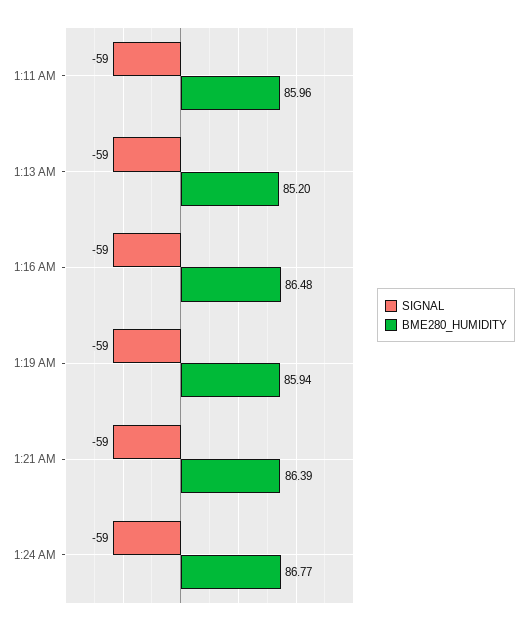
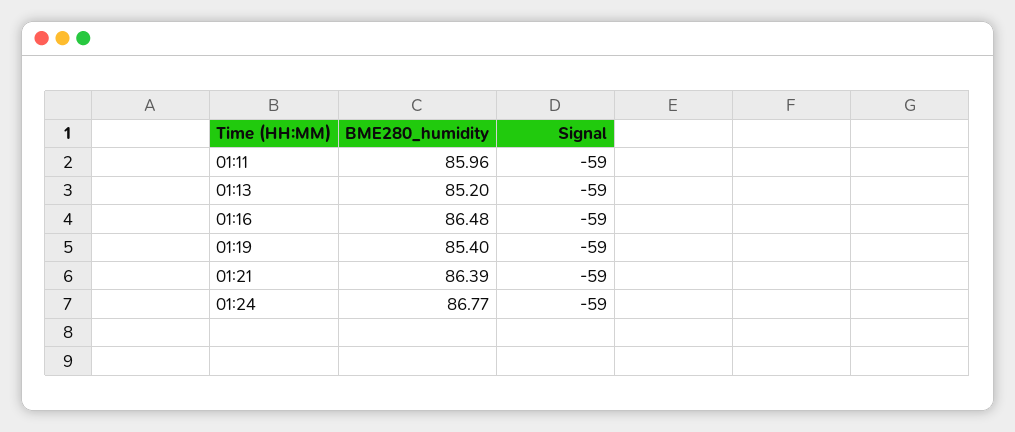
  {
    "SIGNAL": {
      "1:11 AM": -59,
      "1:13 AM": -59,
      "1:16 AM": -59,
      "1:19 AM": -59,
      "1:21 AM": -59,
      "1:24 AM": -59
    },
    "BME280_HUMIDITY": {
      "1:11 AM": 85.96,
      "1:13 AM": 85.2,
      "1:16 AM": 86.48,
-     "1:19 AM": 85.94,
+     "1:19 AM": 85.4,
      "1:21 AM": 86.39,
      "1:24 AM": 86.77
    }
  }

